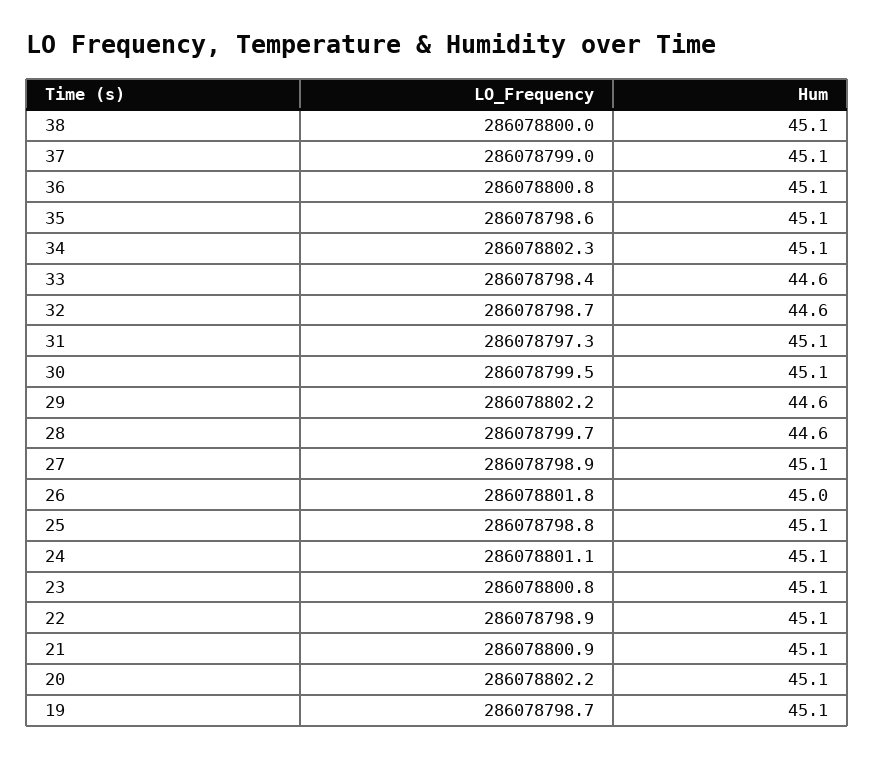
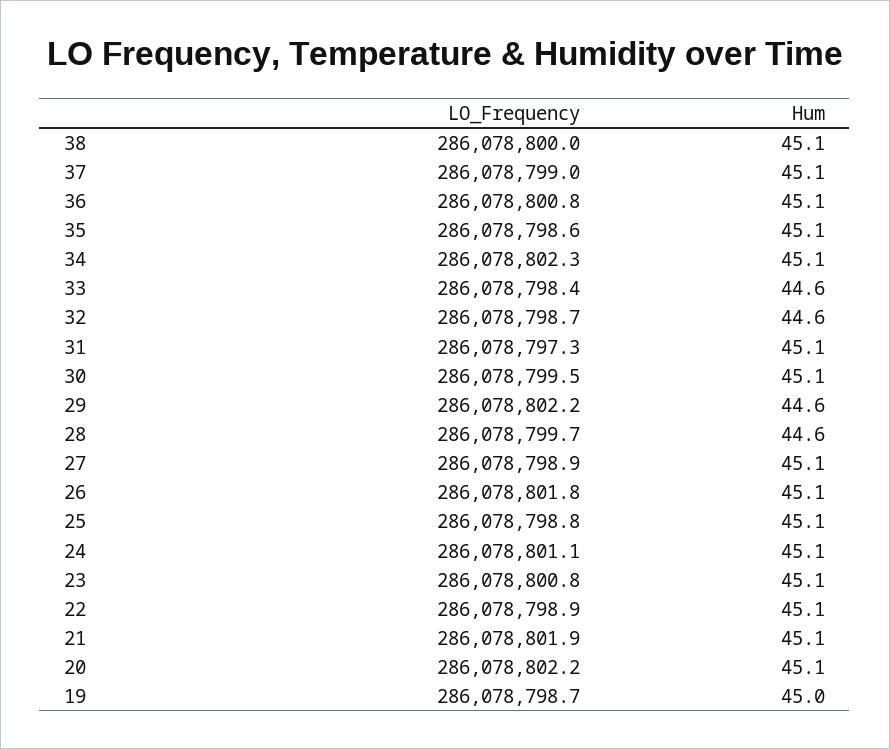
  {
    "LO_Frequency": {
      "38": 286078800,
      "37": 286078799,
      "36": 286078800.8,
      "35": 286078798.6,
      "34": 286078802.3,
      "33": 286078798.4,
      "32": 286078798.7,
      "31": 286078797.3,
      "30": 286078799.5,
      "29": 286078802.2,
      "28": 286078799.7,
      "27": 286078798.9,
      "26": 286078801.8,
      "25": 286078798.8,
      "24": 286078801.1,
      "23": 286078800.8,
      "22": 286078798.9,
-     "21": 286078800.9,
+     "21": 286078801.9,
      "20": 286078802.2,
      "19": 286078798.7
    },
    "Hum": {
      "38": 45.1,
      "37": 45.1,
      "36": 45.1,
      "35": 45.1,
      "34": 45.1,
      "33": 44.6,
      "32": 44.6,
      "31": 45.1,
      "30": 45.1,
      "29": 44.6,
      "28": 44.6,
      "27": 45.1,
-     "26": 45,
+     "26": 45.1,
      "25": 45.1,
      "24": 45.1,
      "23": 45.1,
      "22": 45.1,
      "21": 45.1,
      "20": 45.1,
-     "19": 45.1
+     "19": 45
    }
  }

